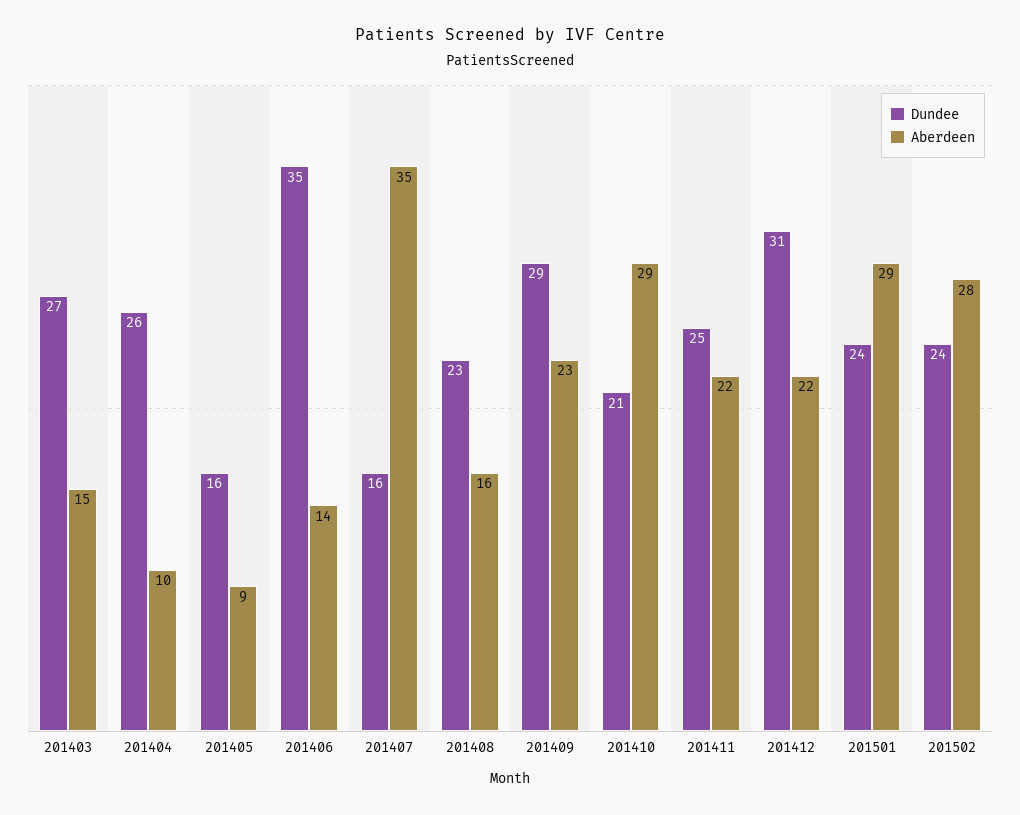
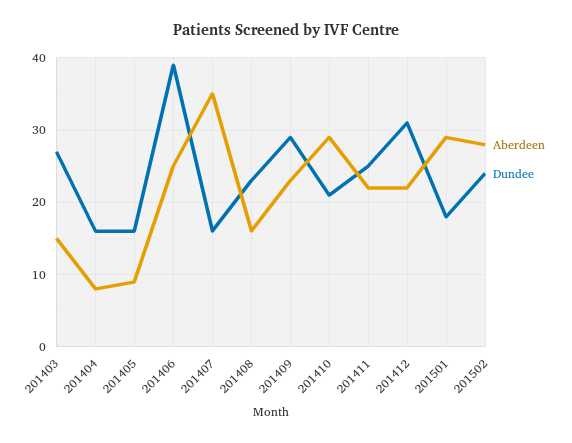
  {
    "Dundee": {
      "201403": 27,
-     "201404": 26,
+     "201404": 16,
      "201405": 16,
-     "201406": 35,
+     "201406": 39,
      "201407": 16,
      "201408": 23,
      "201409": 29,
      "201410": 21,
      "201411": 25,
      "201412": 31,
-     "201501": 24,
+     "201501": 18,
      "201502": 24
    },
    "Aberdeen": {
      "201403": 15,
-     "201404": 10,
+     "201404": 8,
      "201405": 9,
-     "201406": 14,
+     "201406": 25,
      "201407": 35,
      "201408": 16,
      "201409": 23,
      "201410": 29,
      "201411": 22,
      "201412": 22,
      "201501": 29,
      "201502": 28
    }
  }

